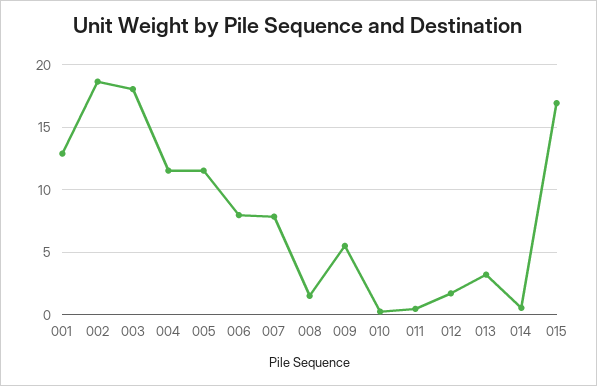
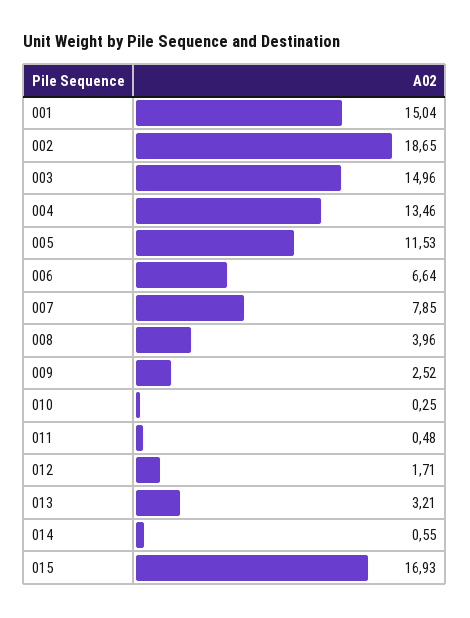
  {
-   "001": 13,
+   "001": 15.04,
    "002": 18.65,
-   "003": 18,
+   "003": 14.96,
-   "004": 11.5,
+   "004": 13.46,
    "005": 11.53,
-   "006": 8,
+   "006": 6.64,
    "007": 7.85,
-   "008": 1.5,
+   "008": 3.96,
-   "009": 5.5,
+   "009": 2.52,
    "010": 0.25,
    "011": 0.48,
    "012": 1.71,
    "013": 3.21,
    "014": 0.55,
    "015": 16.93
  }

